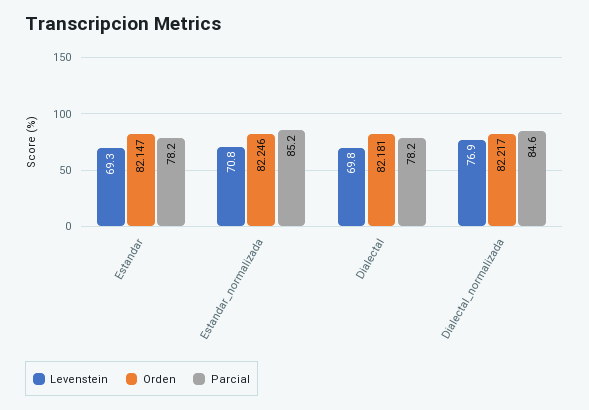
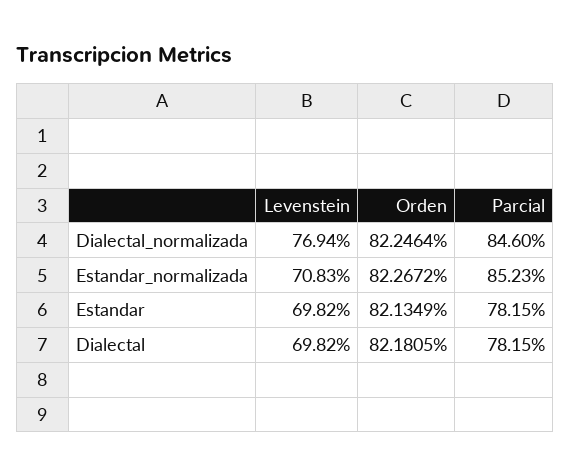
  {
    "Levenstein": {
-     "Estandar": 69.3,
+     "Estandar": 69.82,
      "Estandar_normalizada": 70.83,
      "Dialectal": 69.82,
      "Dialectal_normalizada": 76.94
    },
    "Orden": {
-     "Estandar": 82.147,
+     "Estandar": 82.1349,
-     "Estandar_normalizada": 82.246,
+     "Estandar_normalizada": 82.2672,
      "Dialectal": 82.1805,
-     "Dialectal_normalizada": 82.217
+     "Dialectal_normalizada": 82.2464
    },
    "Parcial": {
      "Estandar": 78.15,
      "Estandar_normalizada": 85.23,
      "Dialectal": 78.15,
      "Dialectal_normalizada": 84.6
    }
  }

